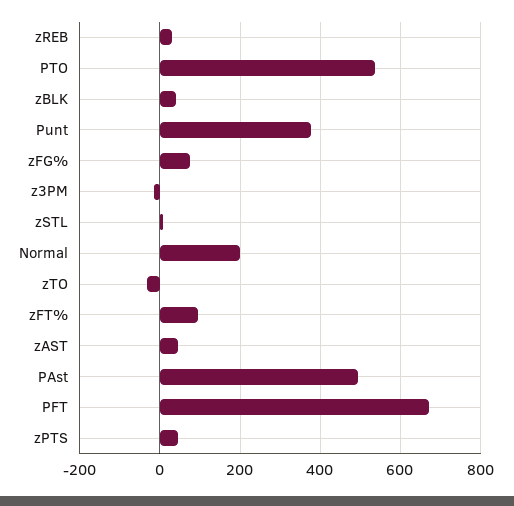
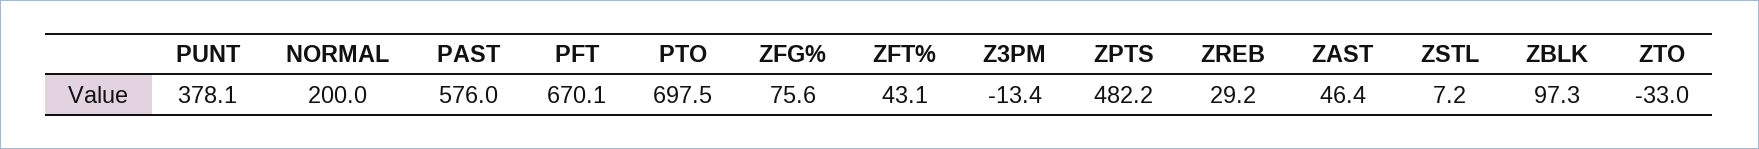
  {
    "zREB": 29.2,
-   "PTO": 540,
+   "PTO": 697.5,
-   "zBLK": 40,
+   "zBLK": 97.3,
    "Punt": 378.1,
    "zFG%": 75.6,
    "z3PM": -13.4,
    "zSTL": 7.2,
    "Normal": 200,
    "zTO": -33,
-   "zFT%": 100,
+   "zFT%": 43.1,
    "zAST": 46.4,
-   "PAst": 500,
+   "PAst": 576,
    "PFT": 670.1,
-   "zPTS": 40
+   "zPTS": 482.2
  }

